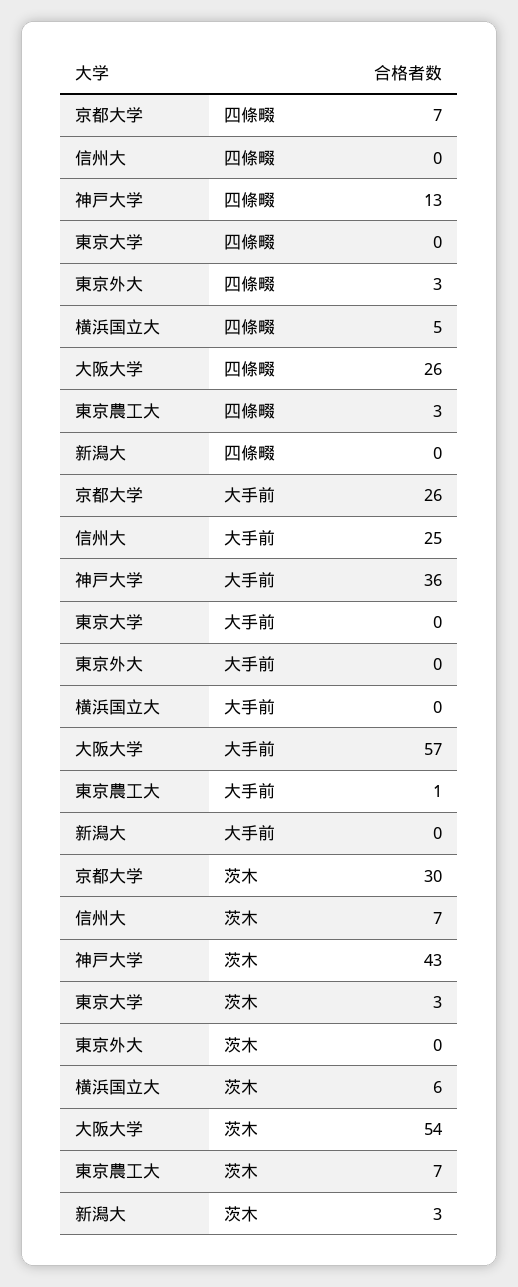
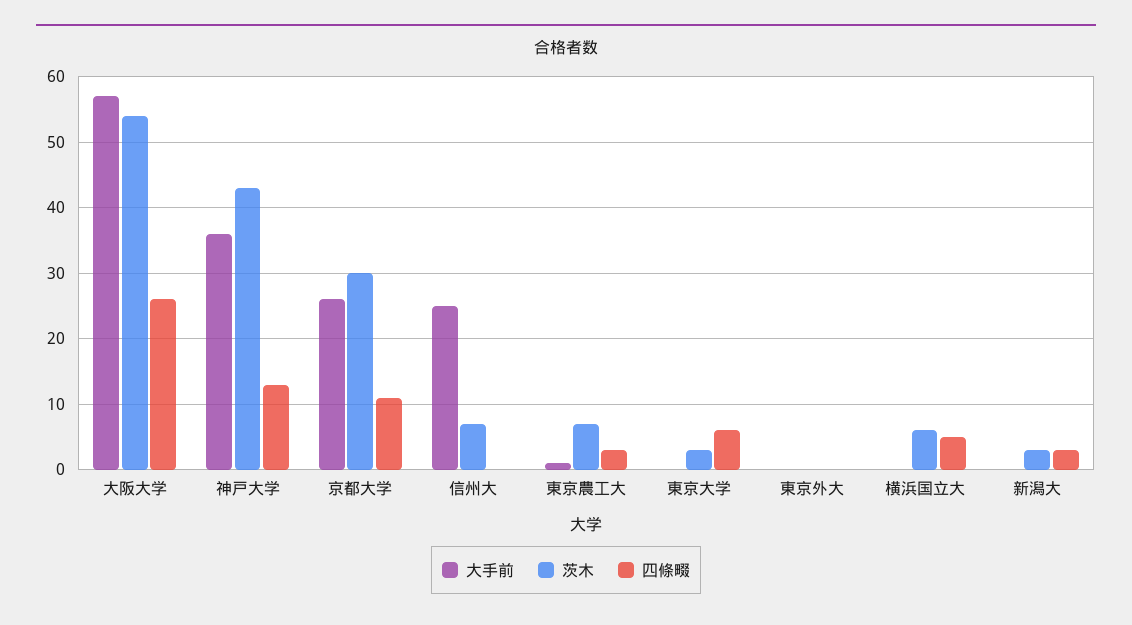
  {
    "四條畷": {
-     "京都大学": 7,
+     "京都大学": 11,
      "信州大": 0,
      "神戸大学": 13,
-     "東京大学": 0,
+     "東京大学": 6,
-     "東京外大": 3,
+     "東京外大": 0,
      "横浜国立大": 5,
      "大阪大学": 26,
      "東京農工大": 3,
-     "新潟大": 0
+     "新潟大": 3
    },
    "大手前": {
      "京都大学": 26,
      "信州大": 25,
      "神戸大学": 36,
      "東京大学": 0,
      "東京外大": 0,
      "横浜国立大": 0,
      "大阪大学": 57,
      "東京農工大": 1,
      "新潟大": 0
    },
    "茨木": {
      "京都大学": 30,
      "信州大": 7,
      "神戸大学": 43,
      "東京大学": 3,
      "東京外大": 0,
      "横浜国立大": 6,
      "大阪大学": 54,
      "東京農工大": 7,
      "新潟大": 3
    }
  }

